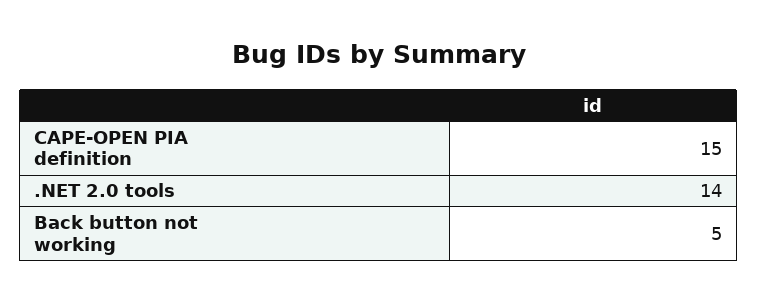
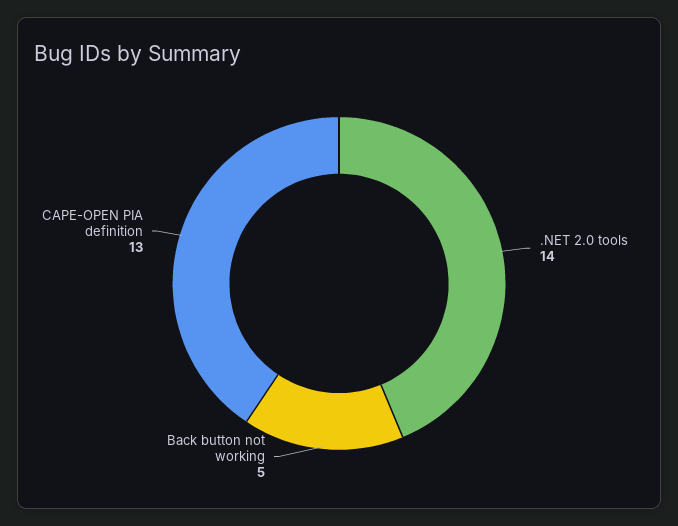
  {
-   "CAPE-OPEN PIA definition": 15,
+   "CAPE-OPEN PIA definition": 13,
    ".NET 2.0 tools": 14,
    "Back button not working": 5
  }

